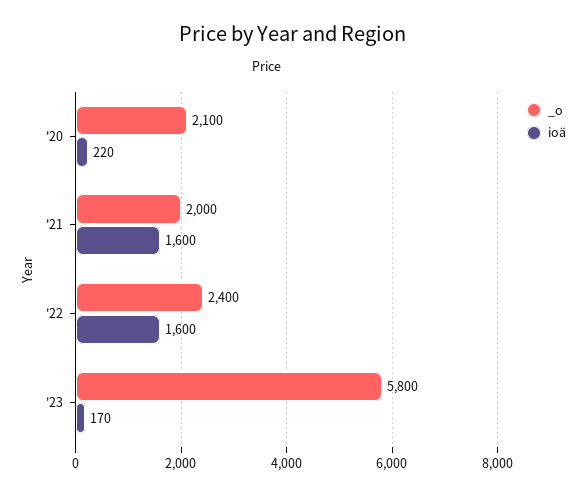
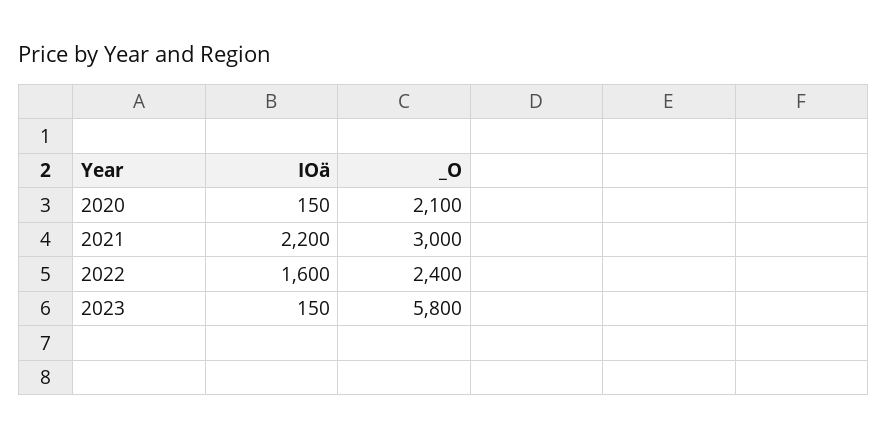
  {
    "_o": {
      "'20": 2100,
-     "'21": 2000,
+     "'21": 3000,
      "'22": 2400,
      "'23": 5800
    },
    "ioä": {
-     "'20": 220,
+     "'20": 150,
-     "'21": 1600,
+     "'21": 2200,
      "'22": 1600,
-     "'23": 170
+     "'23": 150
    }
  }

